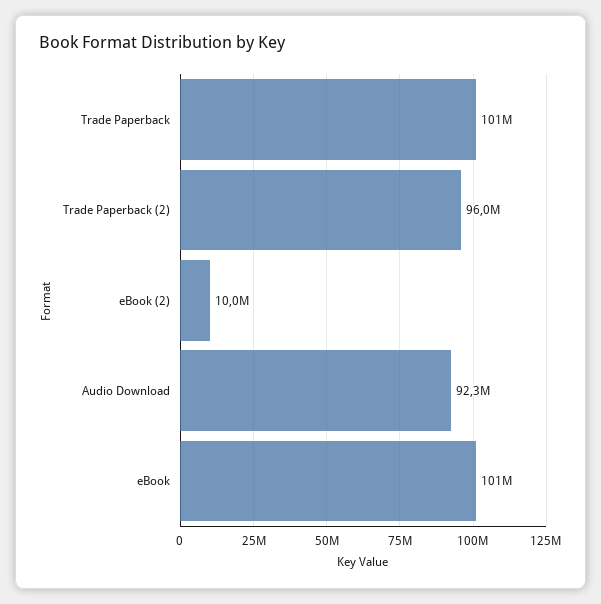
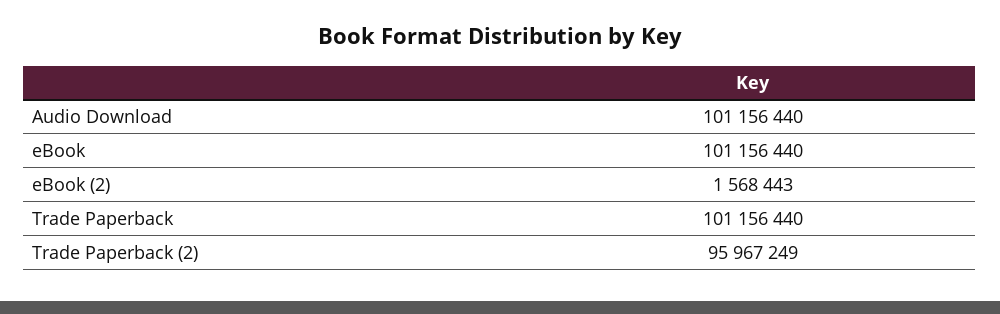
  {
    "Trade Paperback": 101156440,
    "Trade Paperback (2)": 95967249,
-   "eBook (2)": 10000000,
+   "eBook (2)": 1568443,
-   "Audio Download": 92300000,
+   "Audio Download": 101156440,
    "eBook": 101156440
  }

